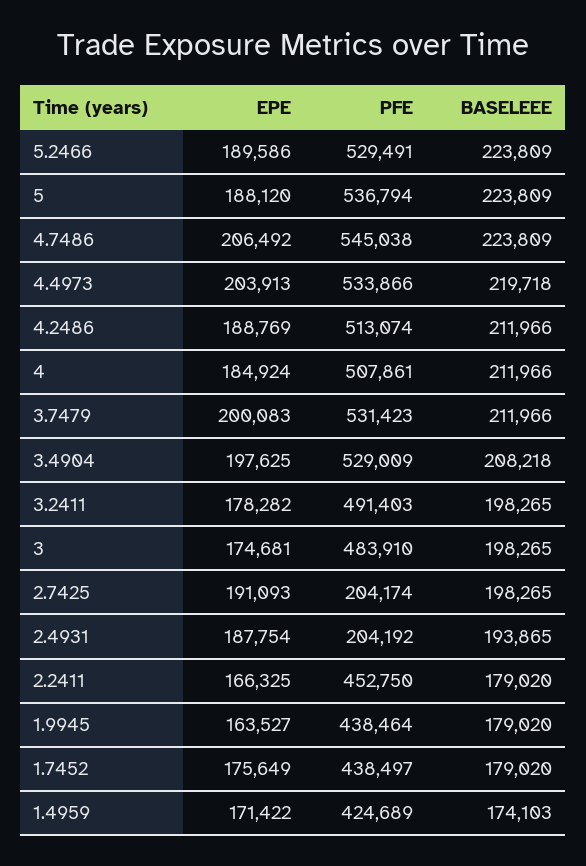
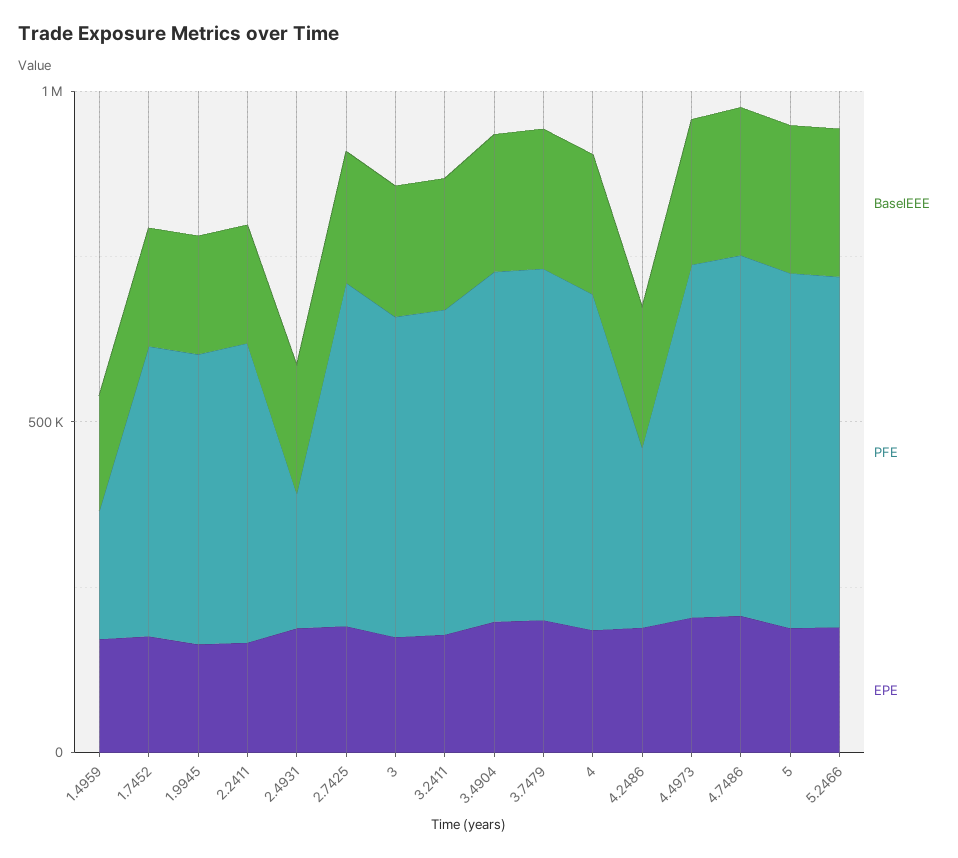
  {
    "EPE": {
      "5.2466": 189586,
      "5": 188120,
      "4.7486": 206492,
      "4.4973": 203913,
      "4.2486": 188769,
      "4": 184924,
      "3.7479": 200083,
      "3.4904": 197625,
      "3.2411": 178282,
      "3": 174681,
      "2.7425": 191093,
      "2.4931": 187754,
      "2.2411": 166325,
      "1.9945": 163527,
      "1.7452": 175649,
      "1.4959": 171422
    },
    "PFE": {
      "5.2466": 529491,
      "5": 536794,
      "4.7486": 545038,
      "4.4973": 533866,
-     "4.2486": 513074,
+     "4.2486": 300000,
      "4": 507861,
      "3.7479": 531423,
      "3.4904": 529009,
      "3.2411": 491403,
      "3": 483910,
-     "2.7425": 204174,
+     "2.7425": 500000,
      "2.4931": 204192,
      "2.2411": 452750,
      "1.9945": 438464,
      "1.7452": 438497,
-     "1.4959": 424689
+     "1.4959": 200000
    },
    "BASELEEE": {
      "5.2466": 223809,
      "5": 223809,
      "4.7486": 223809,
      "4.4973": 219718,
      "4.2486": 211966,
      "4": 211966,
      "3.7479": 211966,
      "3.4904": 208218,
      "3.2411": 198265,
      "3": 198265,
      "2.7425": 198265,
      "2.4931": 193865,
      "2.2411": 179020,
      "1.9945": 179020,
      "1.7452": 179020,
      "1.4959": 174103
    }
  }

